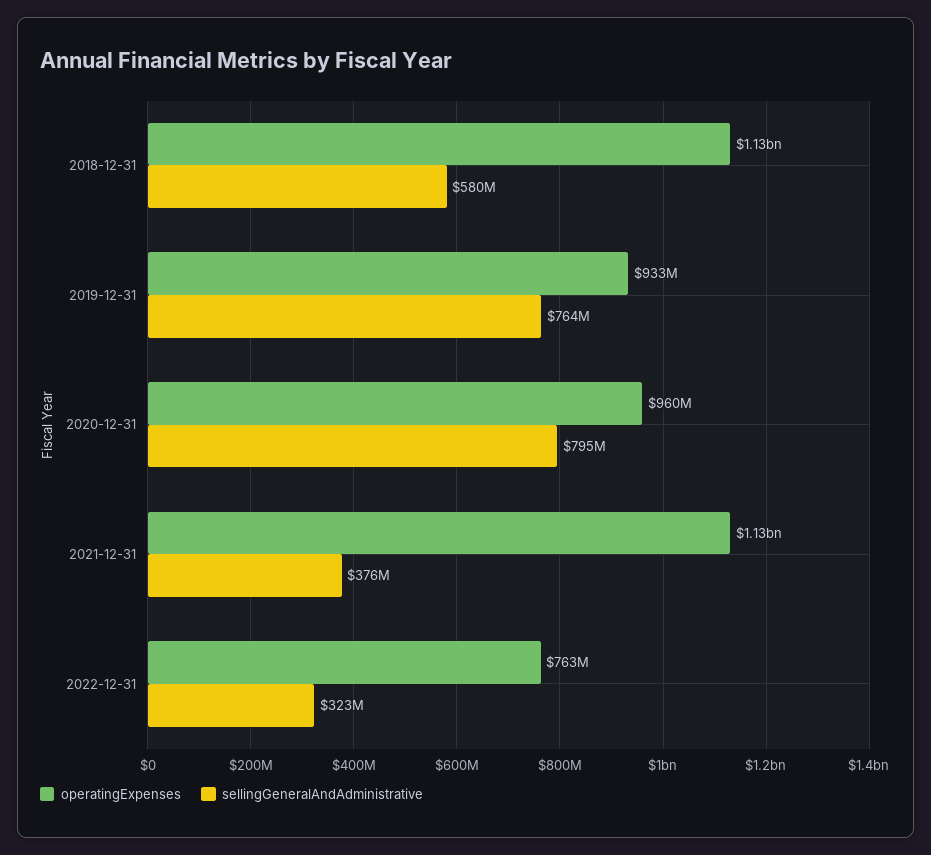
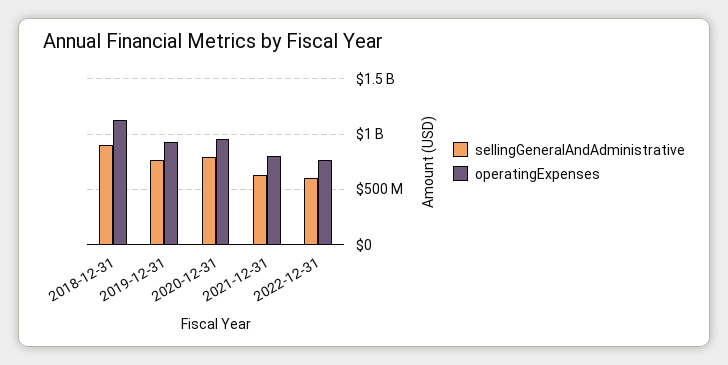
  {
    "operatingExpenses": {
      "2018-12-31": 1130000000,
      "2019-12-31": 933000000,
      "2020-12-31": 960000000,
-     "2021-12-31": 1130000000,
+     "2021-12-31": 800000000,
      "2022-12-31": 763000000
    },
    "sellingGeneralAndAdministrative": {
-     "2018-12-31": 580000000,
+     "2018-12-31": 900000000,
      "2019-12-31": 764000000,
      "2020-12-31": 795000000,
-     "2021-12-31": 376000000,
+     "2021-12-31": 600000000,
-     "2022-12-31": 323000000
+     "2022-12-31": 600000000
    }
  }

